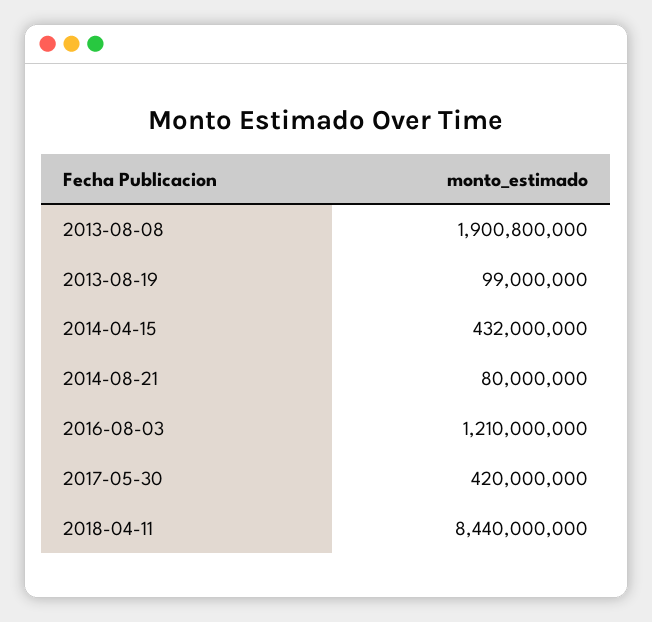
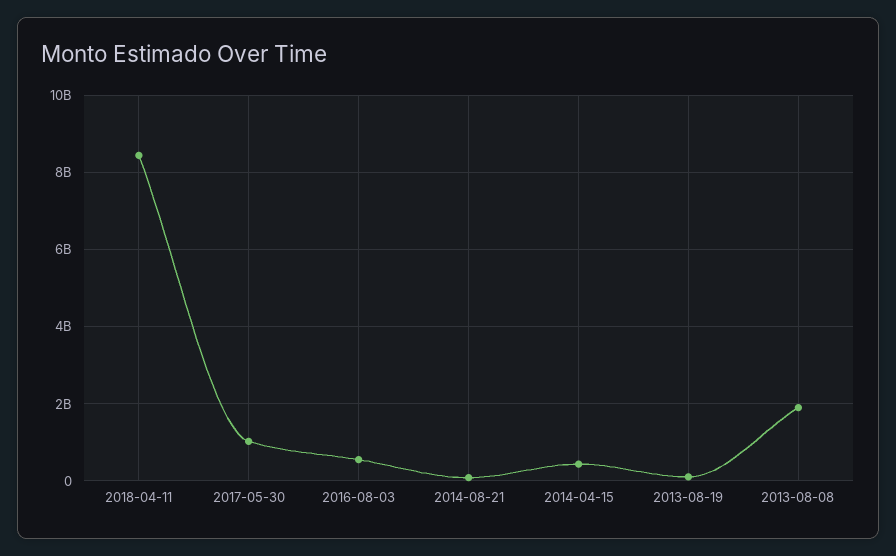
  {
    "2013-08-08": 1900800000,
    "2013-08-19": 99000000,
    "2014-04-15": 432000000,
    "2014-08-21": 80000000,
-   "2016-08-03": 1210000000,
+   "2016-08-03": 600000000,
-   "2017-05-30": 420000000,
+   "2017-05-30": 1000000000,
    "2018-04-11": 8440000000
  }

